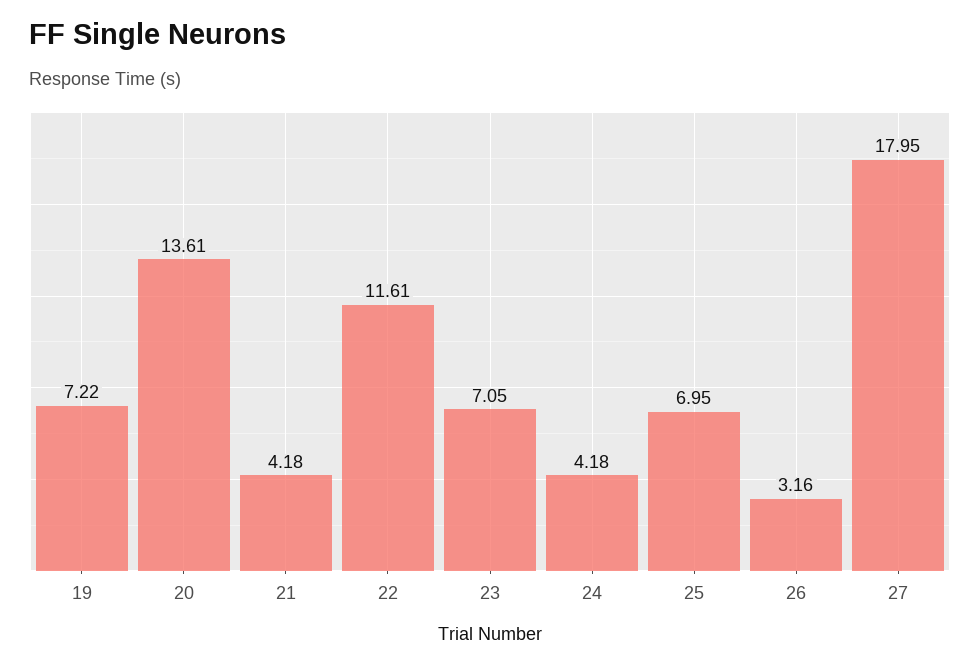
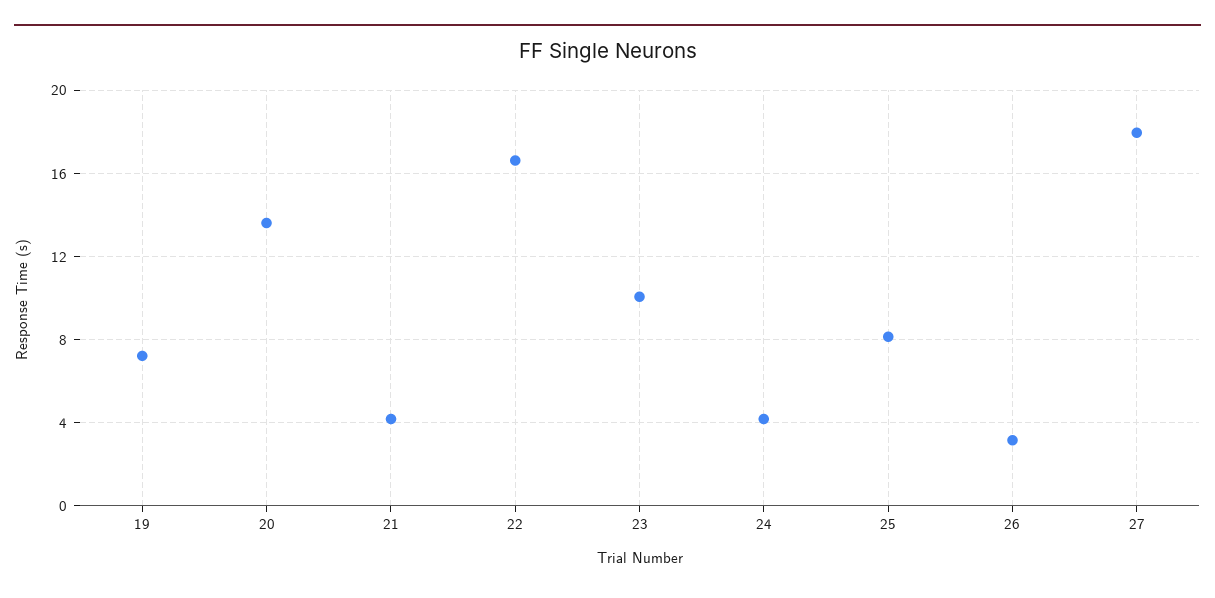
  {
    "19": 7.22,
    "20": 13.61,
    "21": 4.18,
-   "22": 11.61,
+   "22": 16.5,
-   "23": 7.05,
+   "23": 10,
    "24": 4.18,
-   "25": 6.95,
+   "25": 8,
    "26": 3.16,
    "27": 17.95
  }

